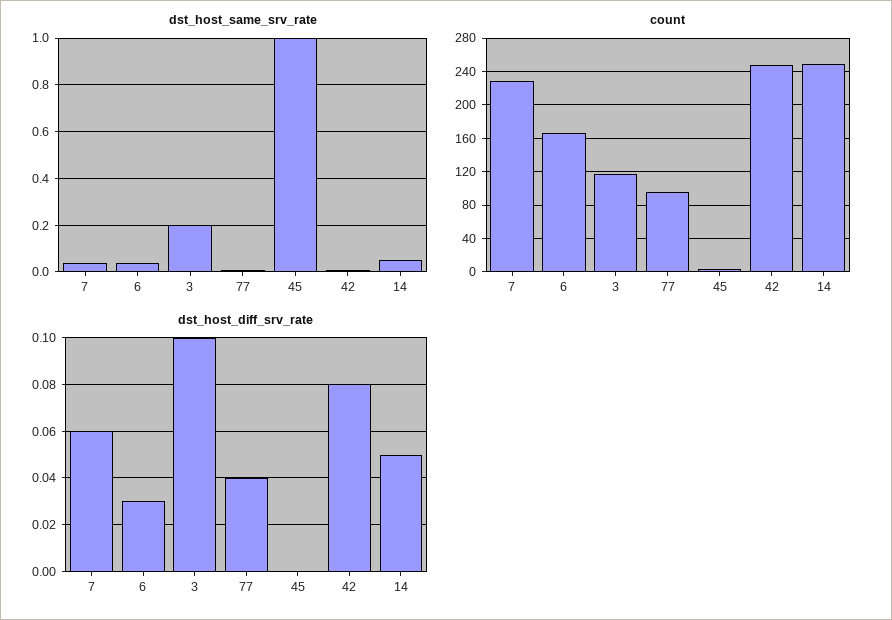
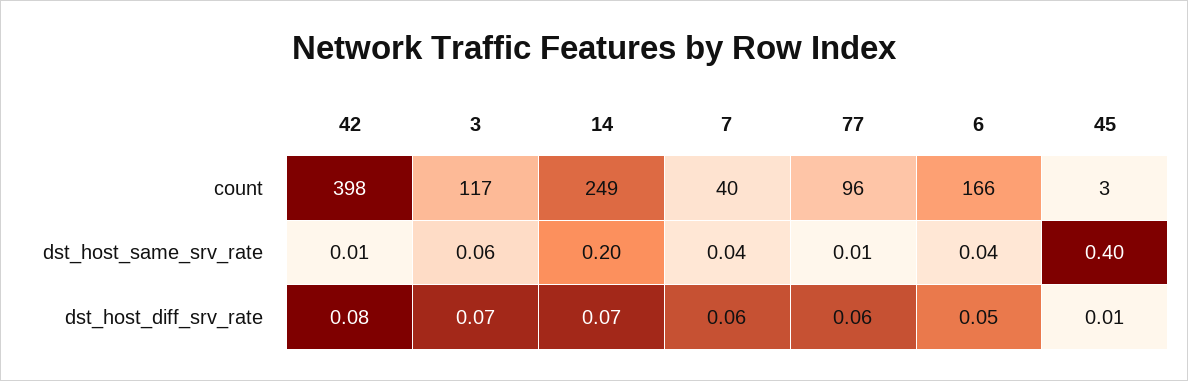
  {
    "dst_host_same_srv_rate": {
      "7": 0.04,
      "6": 0.04,
-     "3": 0.2,
+     "3": 0.06,
      "77": 0.01,
-     "45": 1,
+     "45": 0.4,
      "42": 0.01,
-     "14": 0.05
+     "14": 0.2
    },
    "count": {
-     "7": 230,
+     "7": 40,
      "6": 166,
      "3": 117,
      "77": 96,
      "45": 3,
-     "42": 250,
+     "42": 398,
      "14": 249
    },
    "dst_host_diff_srv_rate": {
      "7": 0.06,
-     "6": 0.03,
+     "6": 0.05,
-     "3": 0.1,
+     "3": 0.07,
-     "77": 0.04,
+     "77": 0.06,
-     "45": 0,
+     "45": 0.01,
      "42": 0.08,
-     "14": 0.05
+     "14": 0.07
    }
  }

